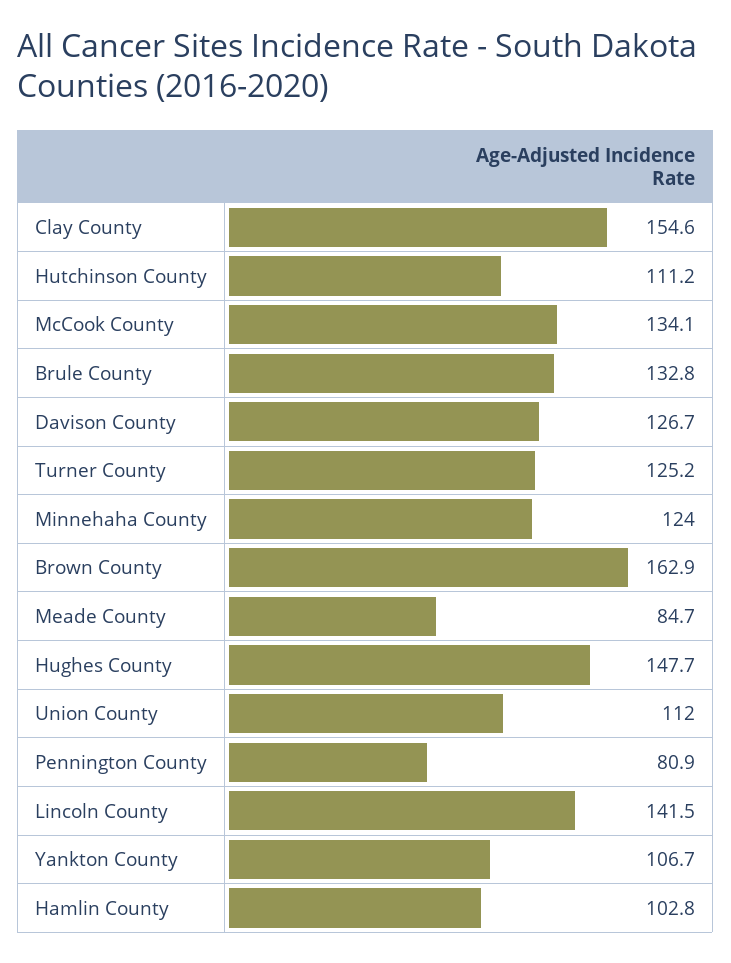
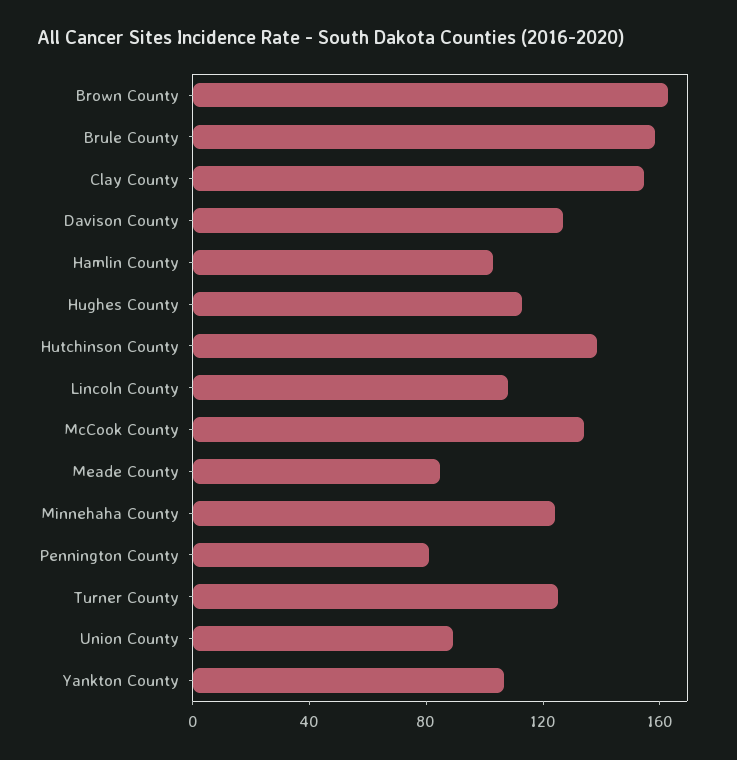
  {
    "Clay County": 154.6,
-   "Hutchinson County": 111.2,
+   "Hutchinson County": 140,
    "McCook County": 134.1,
-   "Brule County": 132.8,
+   "Brule County": 160,
    "Davison County": 126.7,
    "Turner County": 125.2,
    "Minnehaha County": 124,
    "Brown County": 162.9,
    "Meade County": 84.7,
-   "Hughes County": 147.7,
+   "Hughes County": 110,
-   "Union County": 112,
+   "Union County": 90,
    "Pennington County": 80.9,
-   "Lincoln County": 141.5,
+   "Lincoln County": 110,
    "Yankton County": 106.7,
    "Hamlin County": 102.8
  }

